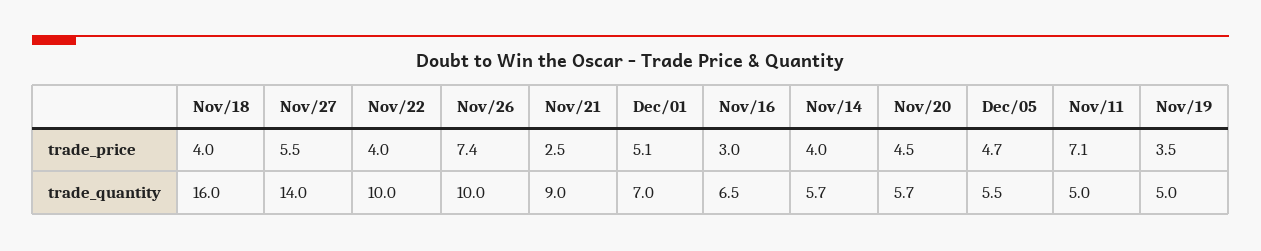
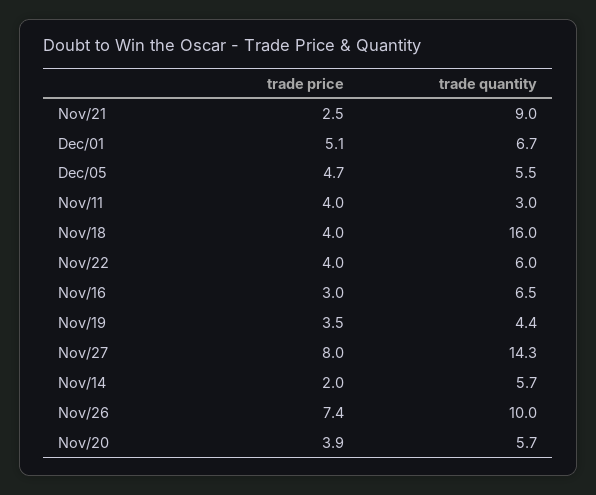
  {
    "Nov/18": {
      "trade_price": 4,
      "trade_quantity": 16
    },
    "Nov/27": {
-     "trade_price": 5.5,
+     "trade_price": 8,
-     "trade_quantity": 14
+     "trade_quantity": 14.3
    },
    "Nov/22": {
      "trade_price": 4,
-     "trade_quantity": 10
+     "trade_quantity": 6
    },
    "Nov/26": {
      "trade_price": 7.4,
      "trade_quantity": 10
    },
    "Nov/21": {
      "trade_price": 2.5,
      "trade_quantity": 9
    },
    "Dec/01": {
      "trade_price": 5.1,
-     "trade_quantity": 7
+     "trade_quantity": 6.7
    },
    "Nov/16": {
      "trade_price": 3,
      "trade_quantity": 6.5
    },
    "Nov/14": {
-     "trade_price": 4,
+     "trade_price": 2,
      "trade_quantity": 5.7
    },
    "Nov/20": {
-     "trade_price": 4.5,
+     "trade_price": 3.9,
      "trade_quantity": 5.7
    },
    "Dec/05": {
      "trade_price": 4.7,
      "trade_quantity": 5.5
    },
    "Nov/11": {
-     "trade_price": 7.1,
+     "trade_price": 4,
-     "trade_quantity": 5
+     "trade_quantity": 3
    },
    "Nov/19": {
      "trade_price": 3.5,
-     "trade_quantity": 5
+     "trade_quantity": 4.4
    }
  }

